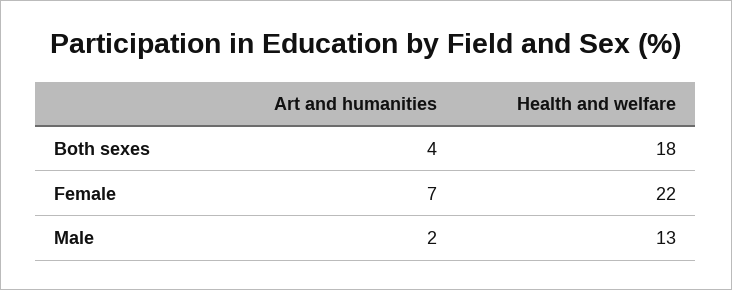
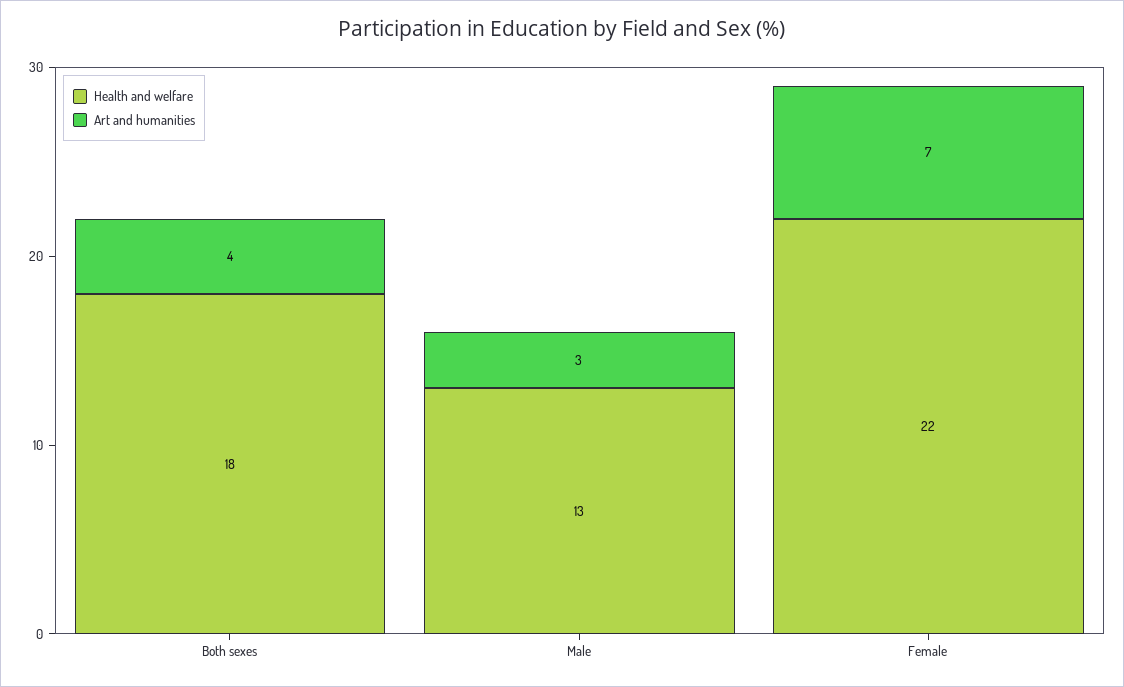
  {
    "Art and humanities": {
      "Both sexes": 4,
      "Female": 7,
-     "Male": 2
+     "Male": 3
    },
    "Health and welfare": {
      "Both sexes": 18,
      "Female": 22,
      "Male": 13
    }
  }

